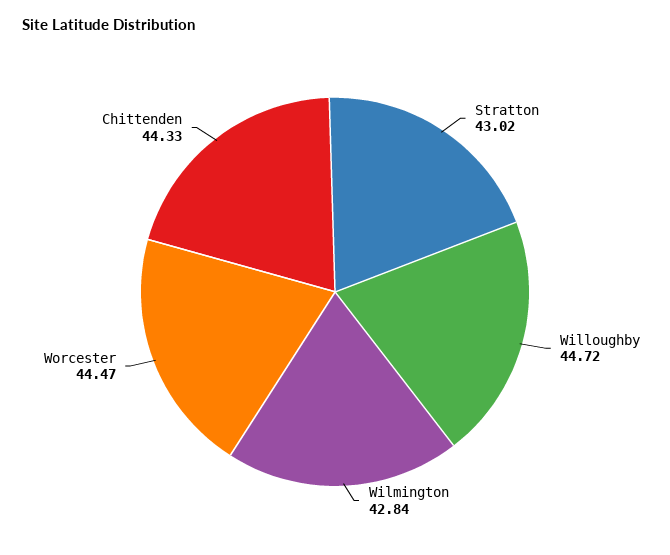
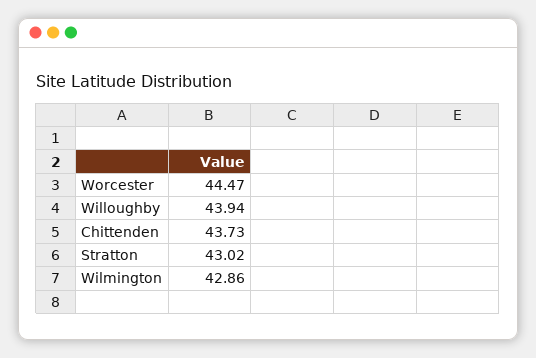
  {
    "Stratton": 43.02,
-   "Willoughby": 44.72,
+   "Willoughby": 43.94,
-   "Wilmington": 42.84,
+   "Wilmington": 42.86,
    "Worcester": 44.47,
-   "Chittenden": 44.33
+   "Chittenden": 43.73
  }

